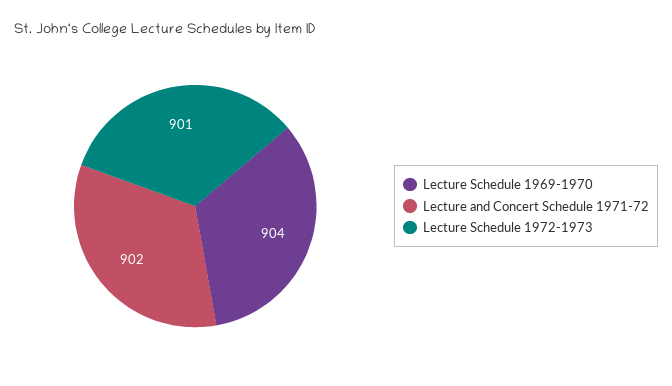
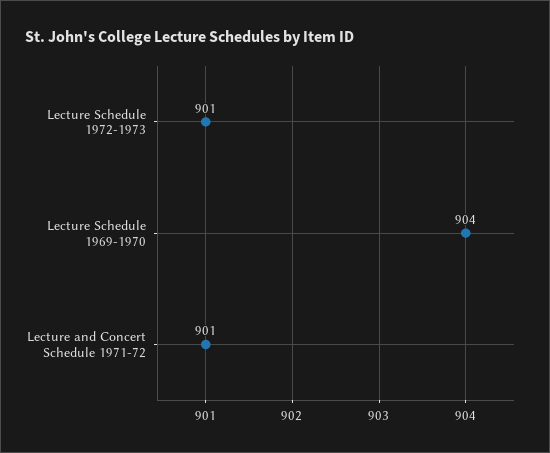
  {
    "Lecture Schedule 1969-1970": 904,
-   "Lecture and Concert Schedule 1971-72": 902,
+   "Lecture and Concert Schedule 1971-72": 901,
    "Lecture Schedule 1972-1973": 901
  }

